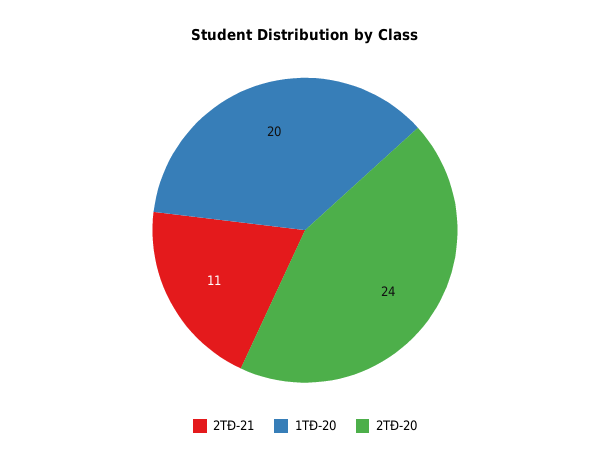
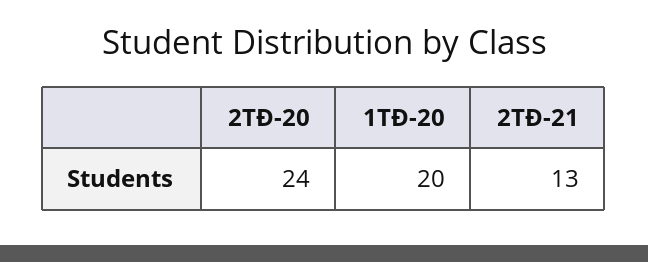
  {
-   "2TĐ-21": 11,
+   "2TĐ-21": 13,
    "1TĐ-20": 20,
    "2TĐ-20": 24
  }

